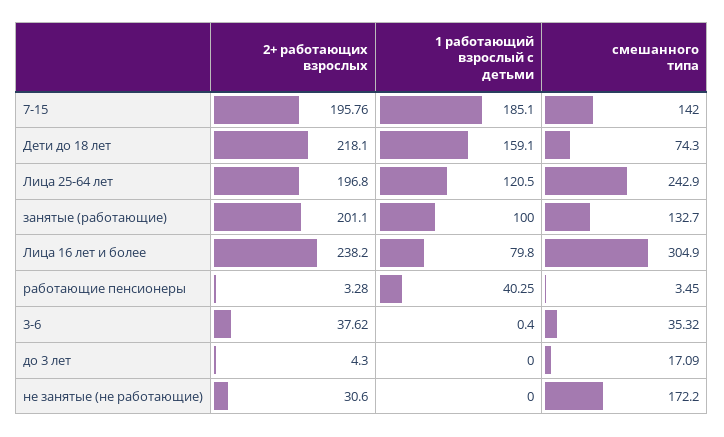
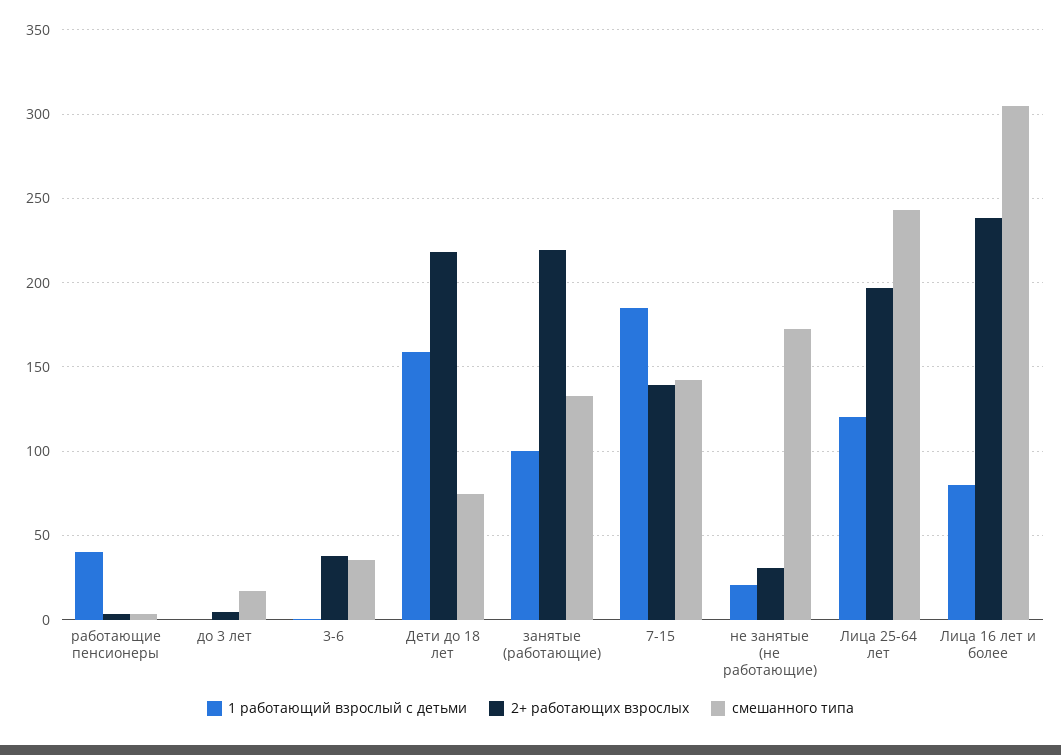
  {
    "2+ работающих взрослых": {
-     "7-15": 195.76,
+     "7-15": 140,
      "Дети до 18 лет": 218.1,
      "Лица 25-64 лет": 196.8,
-     "занятые (работающие)": 201.1,
+     "занятые (работающие)": 220,
      "Лица 16 лет и более": 238.2,
      "работающие пенсионеры": 3.28,
      "3-6": 37.62,
      "до 3 лет": 4.3,
      "не занятые (не работающие)": 30.6
    },
    "1 работающий взрослый с детьми": {
      "7-15": 185.1,
      "Дети до 18 лет": 159.1,
      "Лица 25-64 лет": 120.5,
      "занятые (работающие)": 100,
      "Лица 16 лет и более": 79.8,
      "работающие пенсионеры": 40.25,
      "3-6": 0.4,
      "до 3 лет": 0,
-     "не занятые (не работающие)": 0
+     "не занятые (не работающие)": 20
    },
    "смешанного типа": {
      "7-15": 142,
      "Дети до 18 лет": 74.3,
      "Лица 25-64 лет": 242.9,
      "занятые (работающие)": 132.7,
      "Лица 16 лет и более": 304.9,
      "работающие пенсионеры": 3.45,
      "3-6": 35.32,
      "до 3 лет": 17.09,
      "не занятые (не работающие)": 172.2
    }
  }

